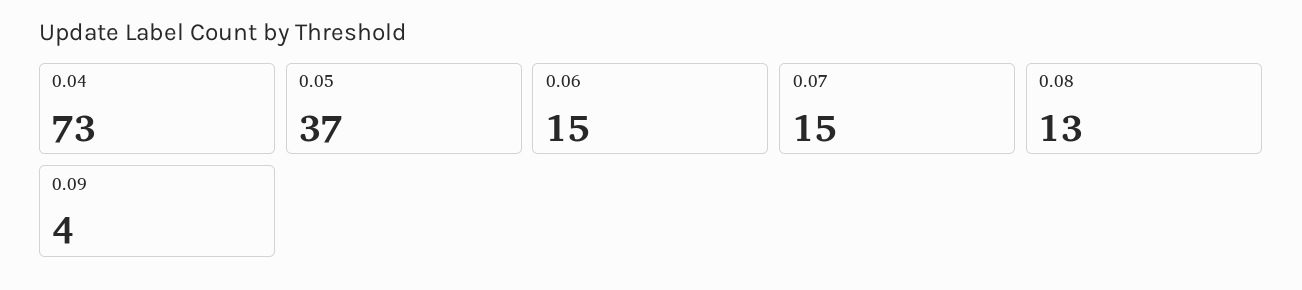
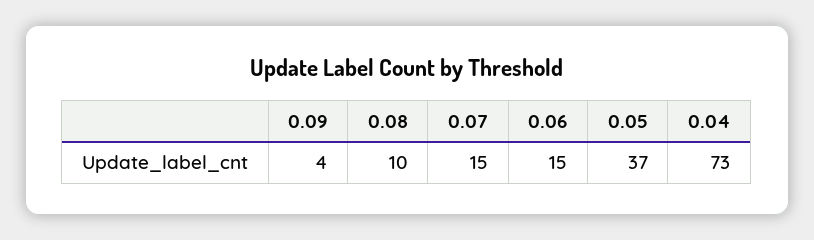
  {
    "0.04": 73,
    "0.05": 37,
    "0.06": 15,
    "0.07": 15,
-   "0.08": 13,
+   "0.08": 10,
    "0.09": 4
  }

